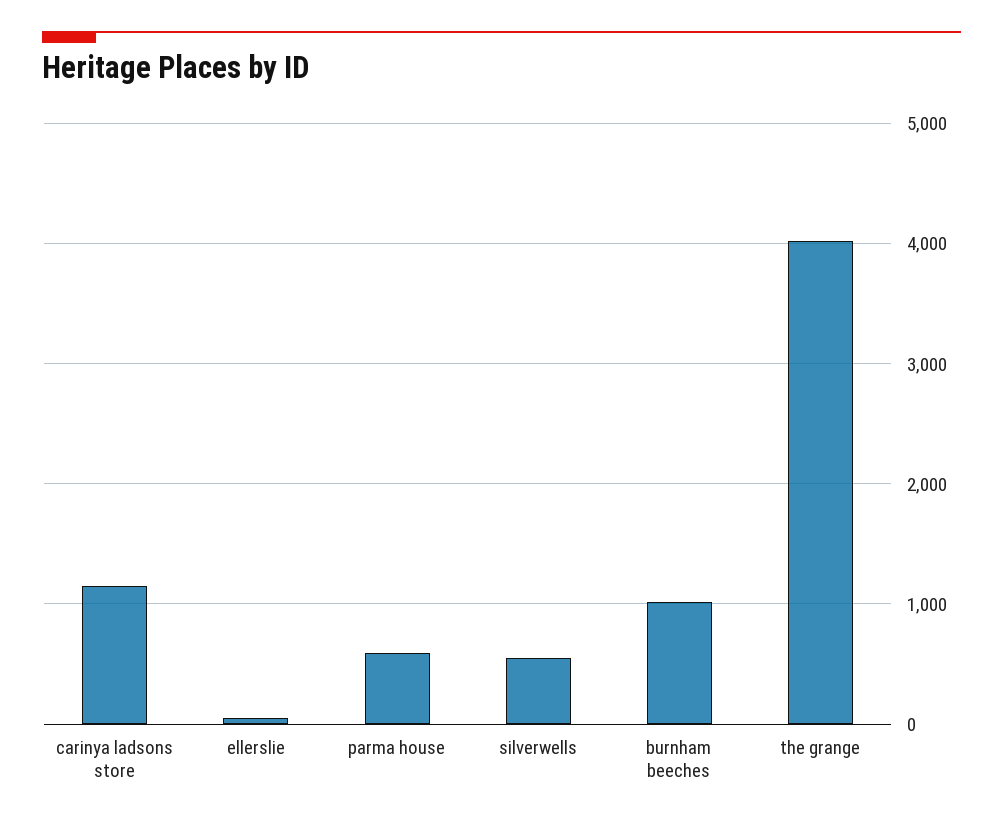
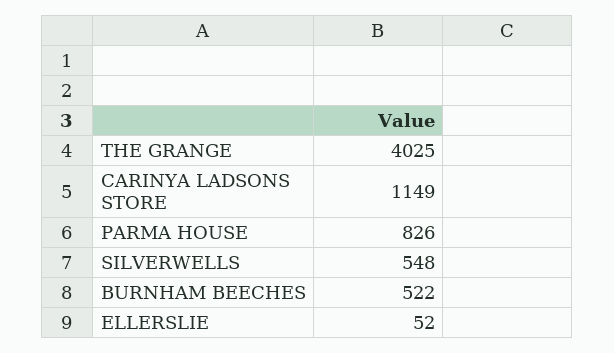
  {
    "carinya ladsons store": 1149,
    "ellerslie": 52,
-   "parma house": 600,
+   "parma house": 826,
    "silverwells": 548,
-   "burnham beeches": 1000,
+   "burnham beeches": 522,
    "the grange": 4025
  }

